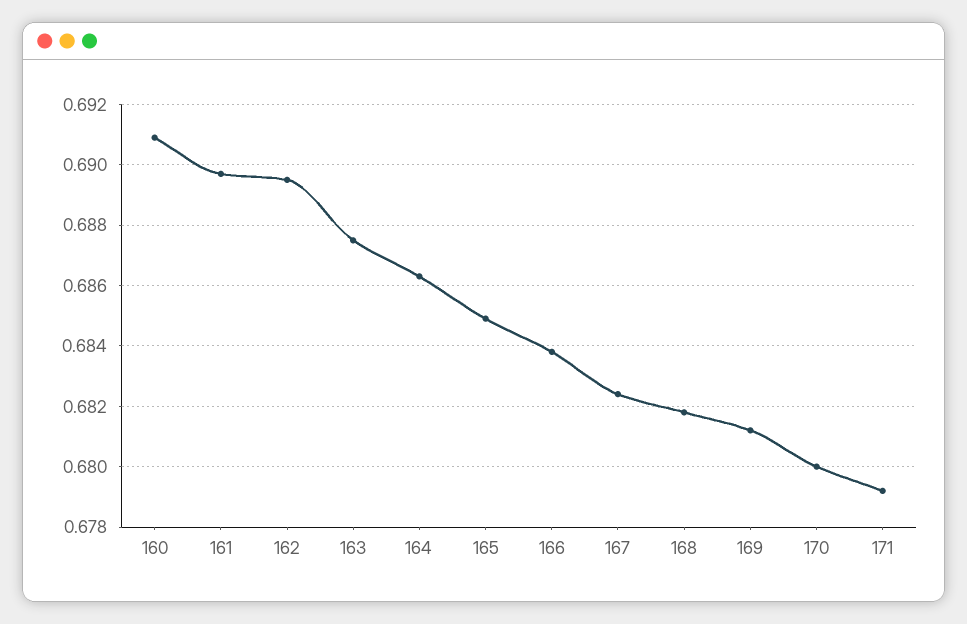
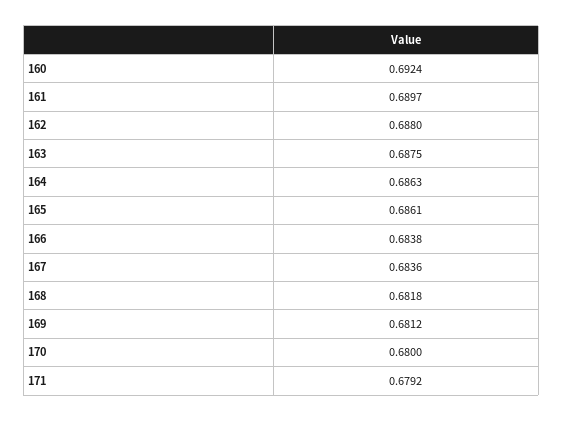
  {
-   "160": 0.691,
+   "160": 0.6924,
    "161": 0.6897,
-   "162": 0.6895,
+   "162": 0.688,
    "163": 0.6875,
    "164": 0.6863,
-   "165": 0.685,
+   "165": 0.6861,
    "166": 0.6838,
-   "167": 0.6825,
+   "167": 0.6836,
    "168": 0.6818,
    "169": 0.6812,
    "170": 0.68,
    "171": 0.6792
  }

